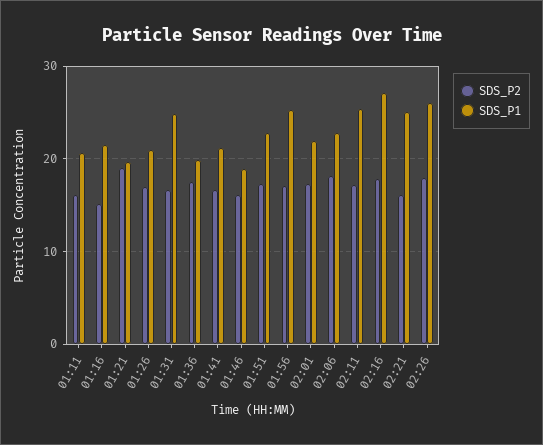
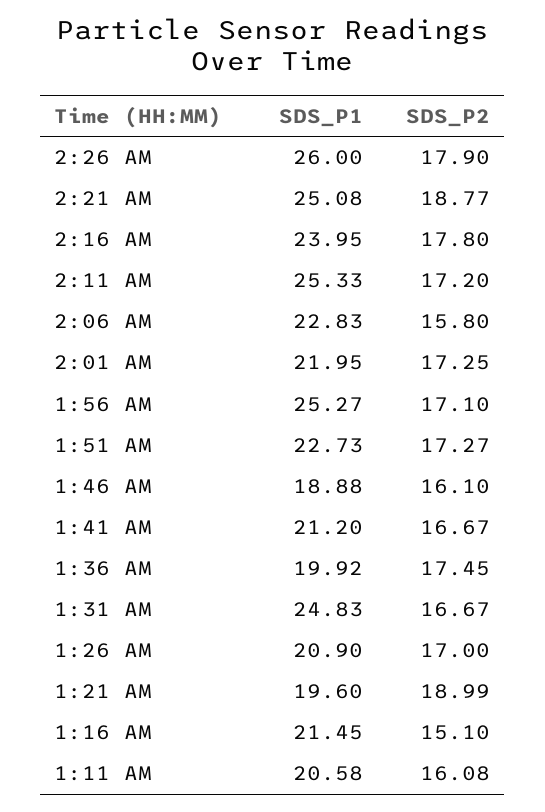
  {
    "SDS_P2": {
      "01:11": 16.08,
      "01:16": 15.1,
      "01:21": 18.99,
      "01:26": 17,
      "01:31": 16.67,
      "01:36": 17.45,
      "01:41": 16.67,
      "01:46": 16.1,
      "01:51": 17.27,
      "01:56": 17.1,
      "02:01": 17.25,
-     "02:06": 18,
+     "02:06": 15.8,
      "02:11": 17.2,
      "02:16": 17.8,
-     "02:21": 16,
+     "02:21": 18.77,
      "02:26": 17.9
    },
    "SDS_P1": {
      "01:11": 20.58,
      "01:16": 21.45,
      "01:21": 19.6,
      "01:26": 20.9,
      "01:31": 24.83,
      "01:36": 19.92,
      "01:41": 21.2,
      "01:46": 18.88,
      "01:51": 22.73,
      "01:56": 25.27,
      "02:01": 21.95,
      "02:06": 22.83,
      "02:11": 25.33,
-     "02:16": 27,
+     "02:16": 23.95,
      "02:21": 25.08,
      "02:26": 26
    }
  }

